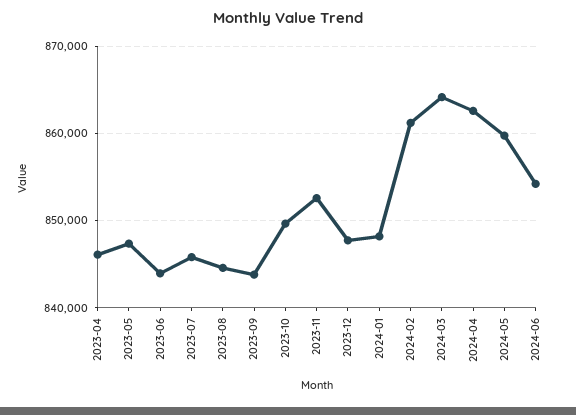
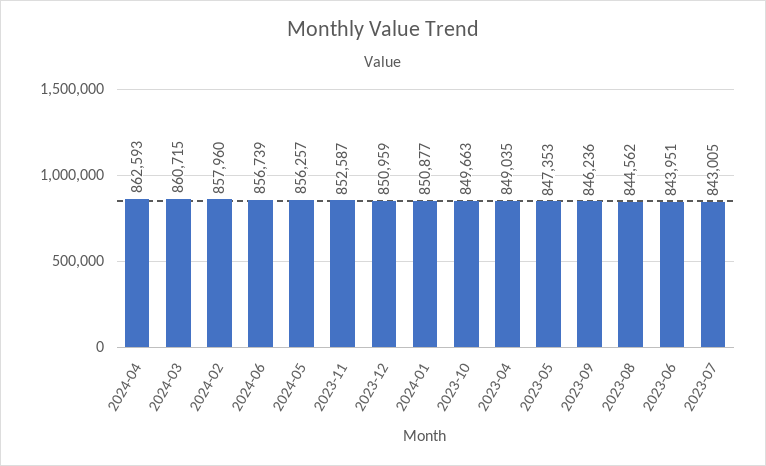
  {
-   "2023-04": 846000,
+   "2023-04": 849035,
    "2023-05": 847353,
    "2023-06": 843951,
-   "2023-07": 846000,
+   "2023-07": 843005,
    "2023-08": 844562,
-   "2023-09": 844000,
+   "2023-09": 846236,
    "2023-10": 849663,
    "2023-11": 852587,
-   "2023-12": 848000,
+   "2023-12": 850959,
-   "2024-01": 848000,
+   "2024-01": 850877,
-   "2024-02": 861000,
+   "2024-02": 857960,
-   "2024-03": 864000,
+   "2024-03": 860715,
    "2024-04": 862593,
-   "2024-05": 860000,
+   "2024-05": 856257,
-   "2024-06": 854000
+   "2024-06": 856739
  }

